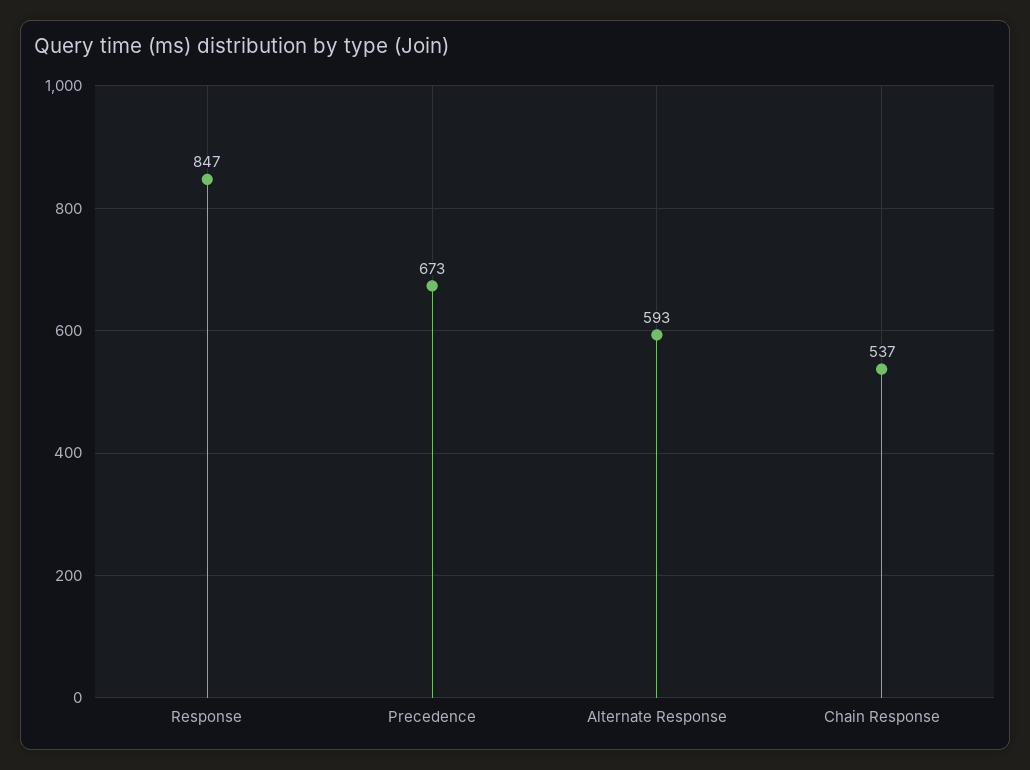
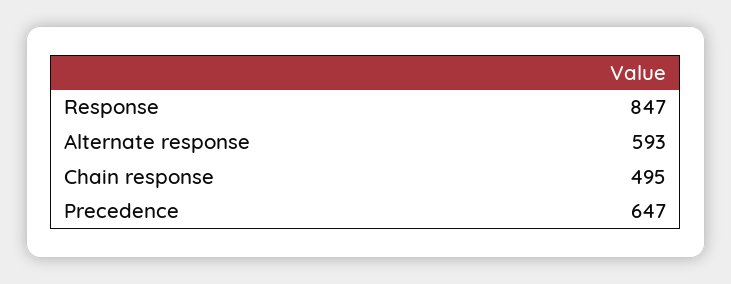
  {
    "Response": 847,
-   "Precedence": 673,
+   "Precedence": 647,
    "Alternate Response": 593,
-   "Chain Response": 537
+   "Chain Response": 495
  }

